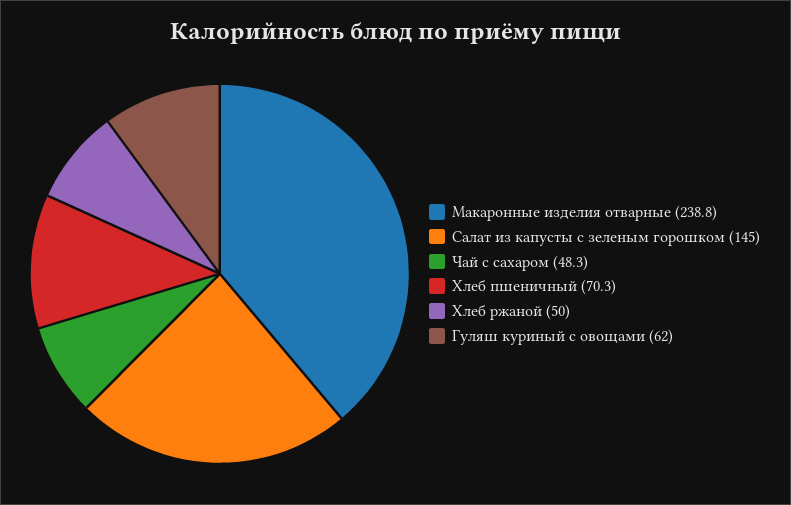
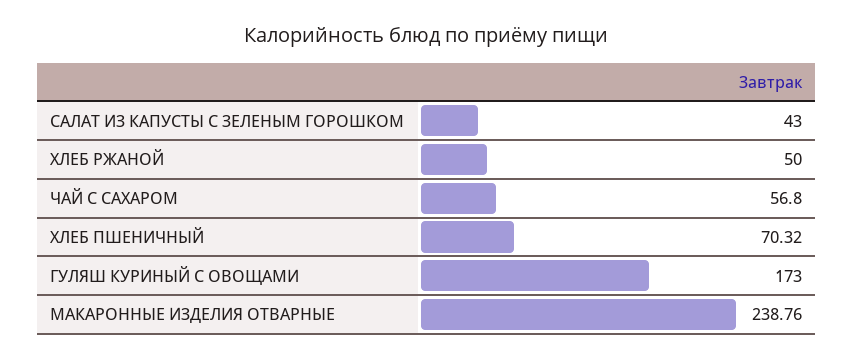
  {
    "Макаронные изделия отварные": 238.76,
-   "Салат из капусты с зеленым горошком": 145,
+   "Салат из капусты с зеленым горошком": 43,
-   "Чай с сахаром": 48.3,
+   "Чай с сахаром": 56.8,
    "Хлеб пшеничный": 70.32,
    "Хлеб ржаной": 50,
-   "Гуляш куриный с овощами": 62
+   "Гуляш куриный с овощами": 173
  }

